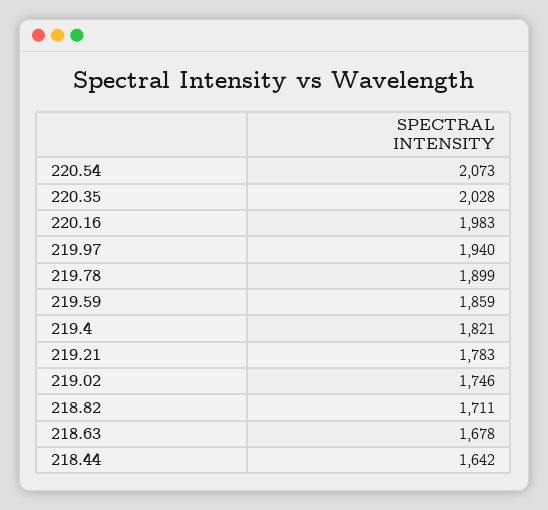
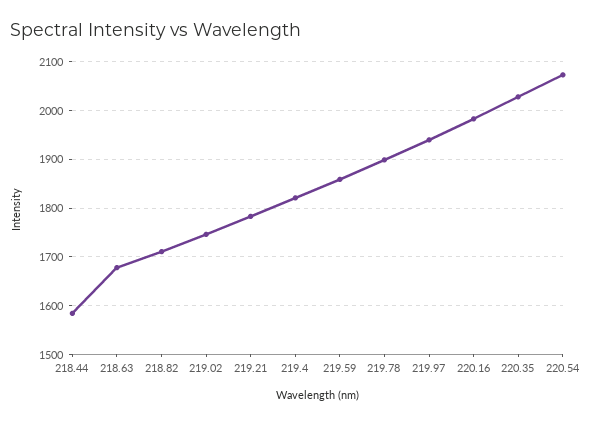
  {
    "220.54": 2073,
    "220.35": 2028,
    "220.16": 1983,
    "219.97": 1940,
    "219.78": 1899,
    "219.59": 1859,
    "219.4": 1821,
    "219.21": 1783,
    "219.02": 1746,
    "218.82": 1711,
    "218.63": 1678,
-   "218.44": 1642
+   "218.44": 1580
  }

